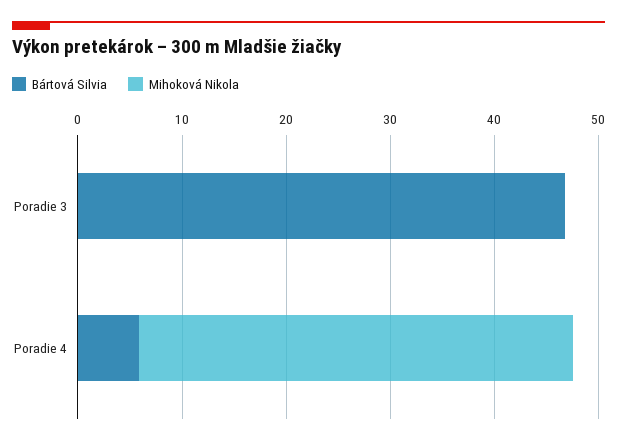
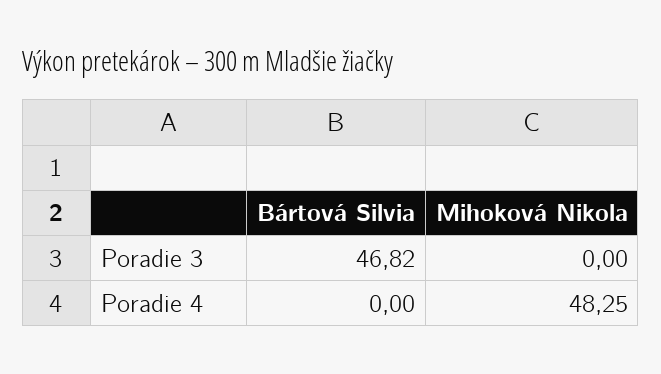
  {
    "Bártová Silvia": {
      "Poradie 3": 46.82,
-     "Poradie 4": 6
+     "Poradie 4": 0
    },
    "Mihoková Nikola": {
      "Poradie 3": 0,
-     "Poradie 4": 42
+     "Poradie 4": 48.25
    }
  }

